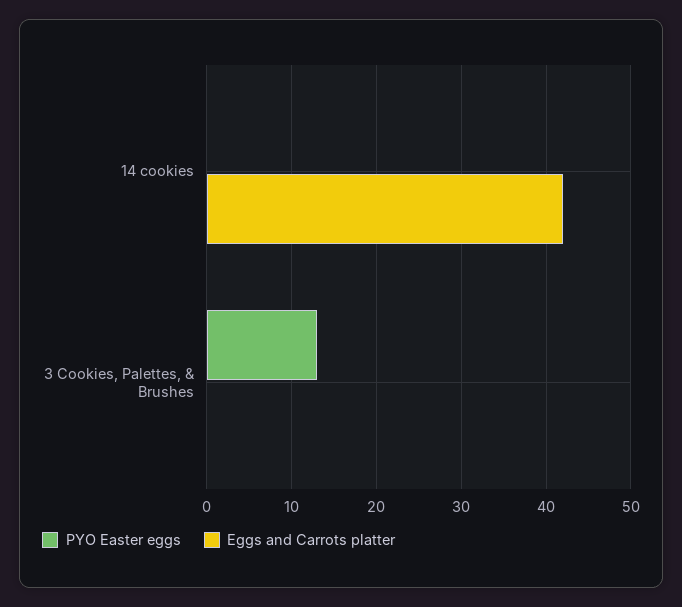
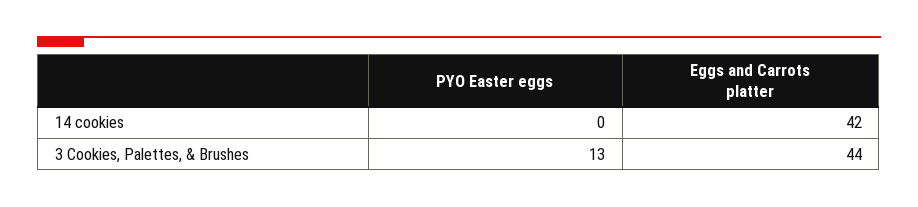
  {
    "PYO Easter eggs": {
      "14 cookies": 0,
      "3 Cookies, Palettes, & Brushes": 13
    },
    "Eggs and Carrots platter": {
      "14 cookies": 42,
-     "3 Cookies, Palettes, & Brushes": 0
+     "3 Cookies, Palettes, & Brushes": 44
    }
  }

